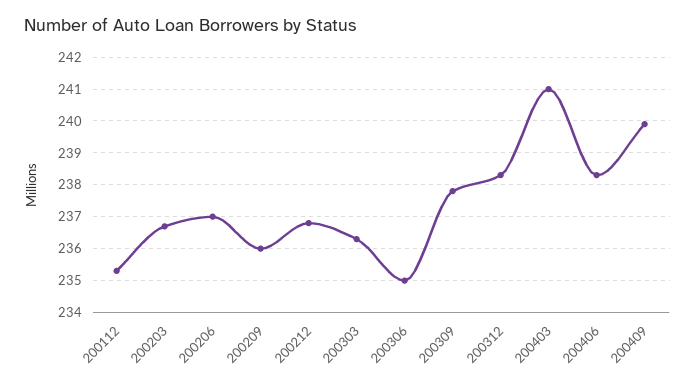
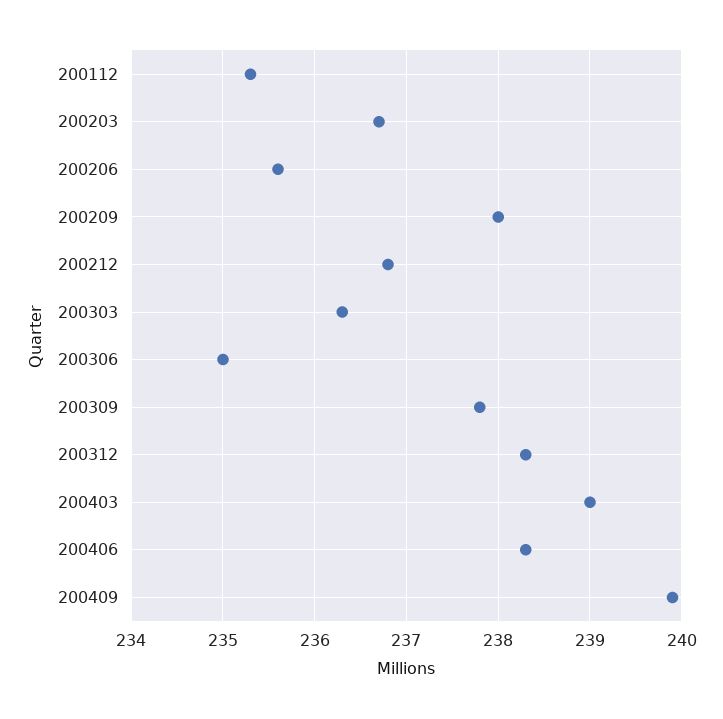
  {
    "200112": 235.3,
    "200203": 236.7,
-   "200206": 237,
+   "200206": 235.6,
-   "200209": 236,
+   "200209": 238,
    "200212": 236.8,
    "200303": 236.3,
    "200306": 235,
    "200309": 237.8,
    "200312": 238.3,
-   "200403": 241,
+   "200403": 239,
    "200406": 238.3,
    "200409": 239.9
  }

